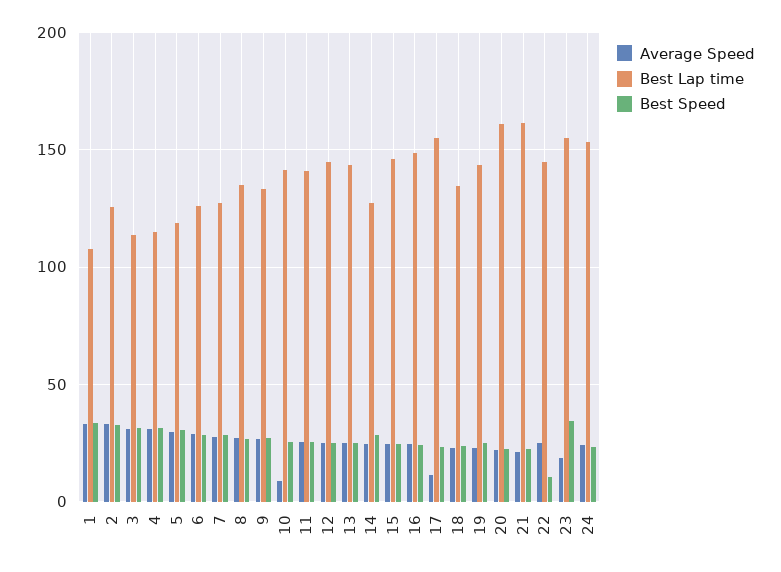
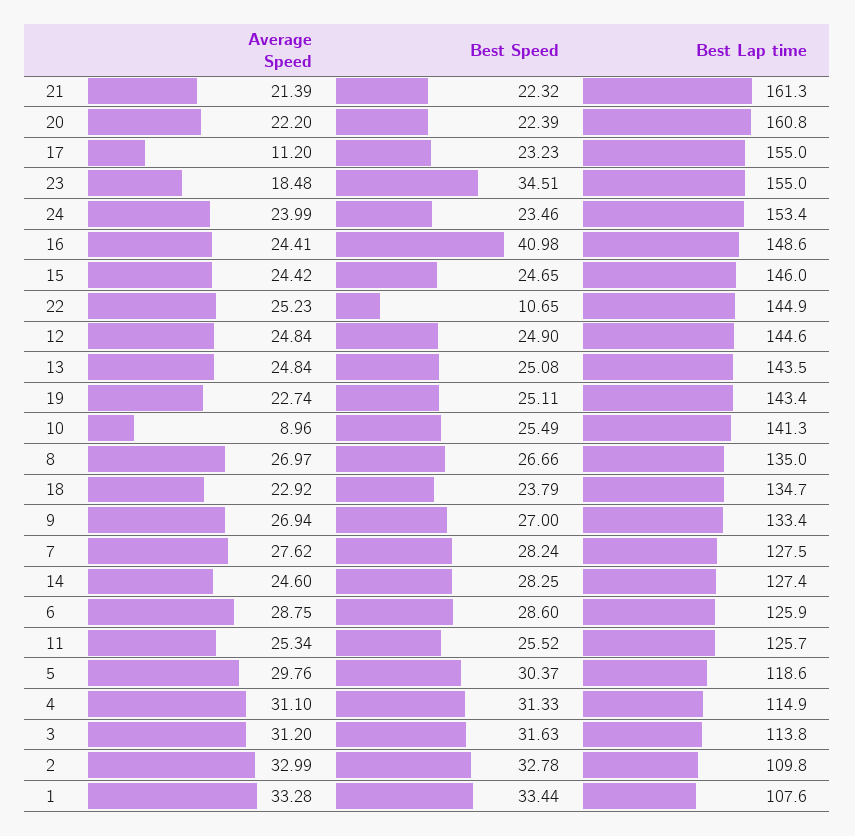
  {
    "Average Speed": {
      "1": 33.28,
      "2": 32.99,
      "3": 31.2,
      "4": 31.1,
      "5": 29.76,
      "6": 28.75,
      "7": 27.62,
      "8": 26.97,
      "9": 26.94,
      "10": 8.96,
      "11": 25.34,
      "12": 24.84,
      "13": 24.84,
      "14": 24.6,
      "15": 24.42,
      "16": 24.41,
      "17": 11.2,
      "18": 22.92,
      "19": 22.74,
      "20": 22.2,
      "21": 21.39,
      "22": 25.23,
      "23": 18.48,
      "24": 23.99
    },
    "Best Lap time": {
      "1": 107.6,
-     "2": 125,
+     "2": 109.8,
      "3": 113.8,
      "4": 114.9,
      "5": 118.6,
      "6": 125.9,
      "7": 127.5,
      "8": 135,
      "9": 133.4,
      "10": 141.3,
-     "11": 140,
+     "11": 125.7,
      "12": 144.6,
      "13": 143.5,
      "14": 127.4,
      "15": 146,
      "16": 148.6,
      "17": 155,
      "18": 134.7,
      "19": 143.4,
      "20": 160.8,
      "21": 161.3,
      "22": 144.9,
      "23": 155,
      "24": 153.4
    },
    "Best Speed": {
      "1": 33.44,
      "2": 32.78,
      "3": 31.63,
      "4": 31.33,
      "5": 30.37,
      "6": 28.6,
      "7": 28.24,
      "8": 26.66,
      "9": 27,
      "10": 25.49,
      "11": 25.52,
      "12": 24.9,
      "13": 25.08,
      "14": 28.25,
      "15": 24.65,
-     "16": 25,
+     "16": 40.98,
      "17": 23.23,
      "18": 23.79,
      "19": 25.11,
      "20": 22.39,
      "21": 22.32,
      "22": 10.65,
      "23": 34.51,
      "24": 23.46
    }
  }

